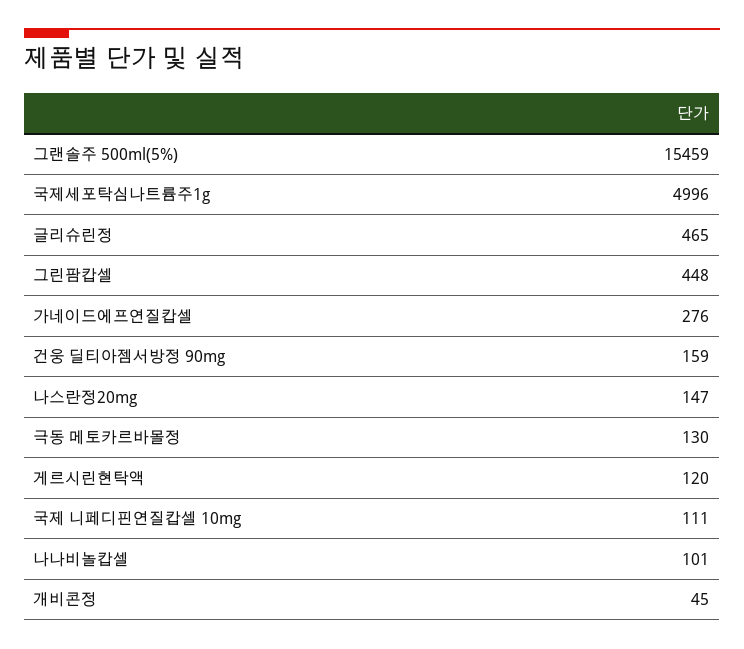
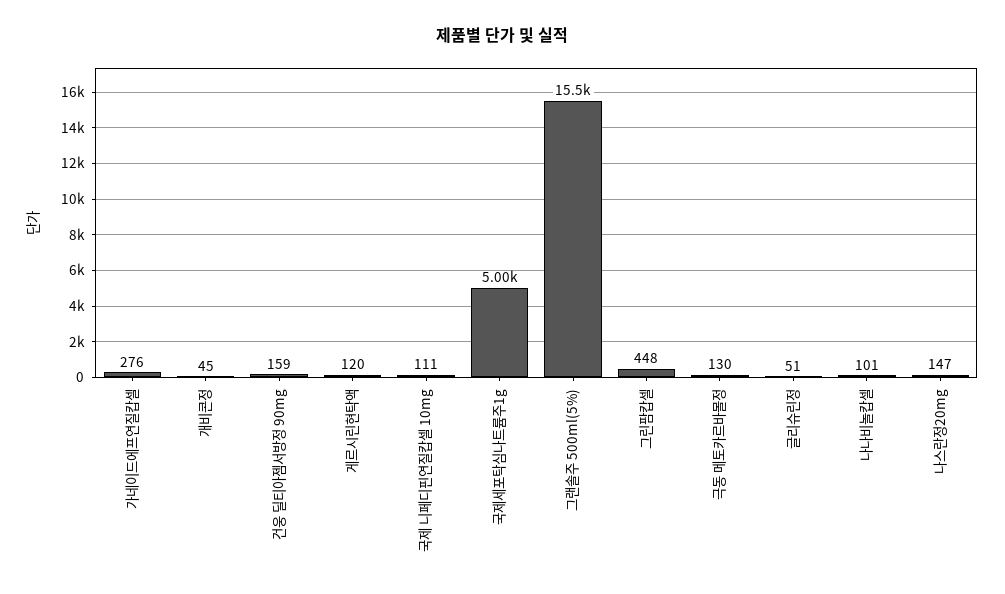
  {
    "그랜솔주 500ml(5%)": 15459,
    "국제세포탁심나트륨주1g": 4996,
-   "글리슈린정": 465,
+   "글리슈린정": 51,
    "그린팜캅셀": 448,
    "가네이드에프연질캅셀": 276,
    "건웅 딜티아젬서방정 90mg": 159,
    "나스란정20mg": 147,
    "극동 메토카르바몰정": 130,
    "게르시린현탁액": 120,
    "국제 니페디핀연질캅셀 10mg": 111,
    "나나비놀캅셀": 101,
    "개비콘정": 45
  }

